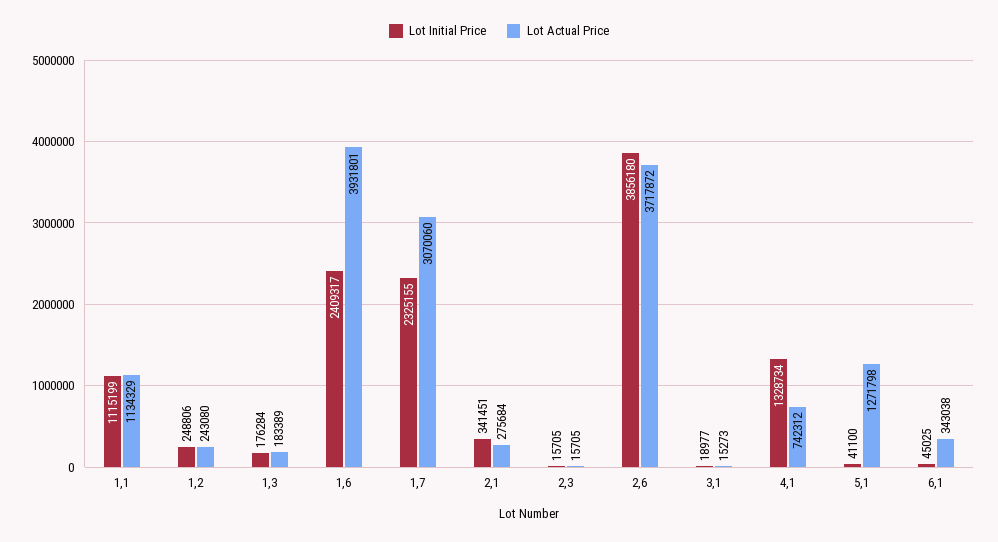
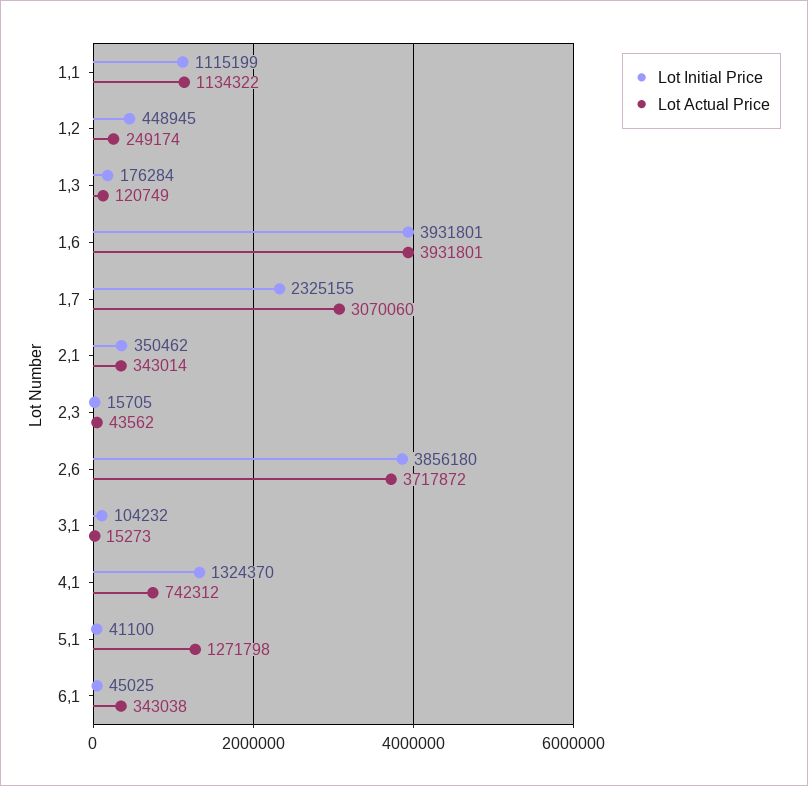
  {
    "Lot Initial Price": {
      "1,1": 1115199,
-     "1,2": 248806,
+     "1,2": 448945,
      "1,3": 176284,
-     "1,6": 2409317,
+     "1,6": 3931801,
      "1,7": 2325155,
-     "2,1": 341451,
+     "2,1": 350462,
      "2,3": 15705,
      "2,6": 3856180,
-     "3,1": 18977,
+     "3,1": 104232,
-     "4,1": 1328734,
+     "4,1": 1324370,
      "5,1": 41100,
      "6,1": 45025
    },
    "Lot Actual Price": {
-     "1,1": 1134329,
+     "1,1": 1134322,
-     "1,2": 243080,
+     "1,2": 249174,
-     "1,3": 183389,
+     "1,3": 120749,
      "1,6": 3931801,
      "1,7": 3070060,
-     "2,1": 275684,
+     "2,1": 343014,
-     "2,3": 15705,
+     "2,3": 43562,
      "2,6": 3717872,
      "3,1": 15273,
      "4,1": 742312,
      "5,1": 1271798,
      "6,1": 343038
    }
  }

